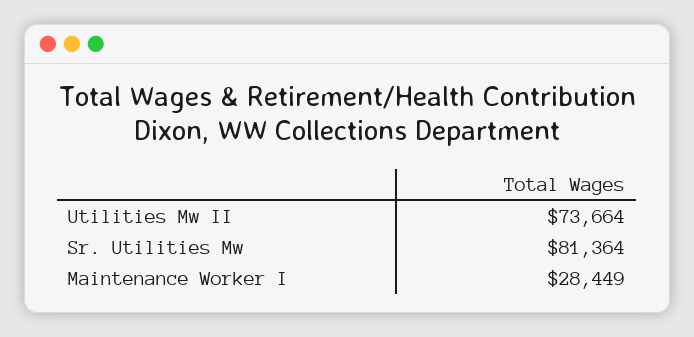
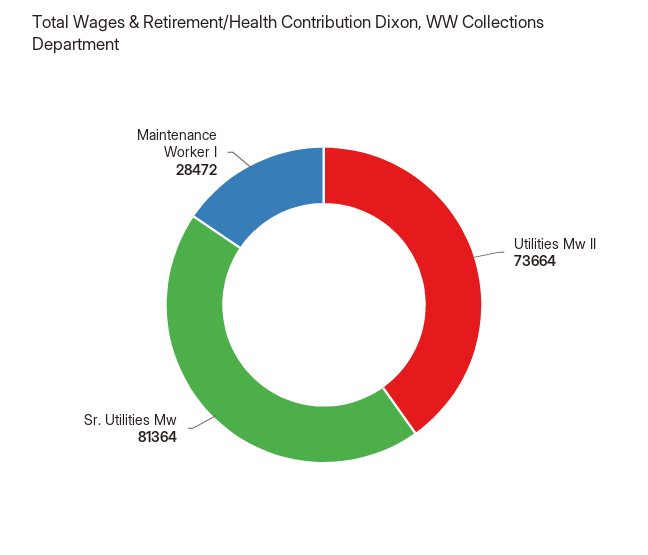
  {
    "Utilities Mw II": 73664,
    "Sr. Utilities Mw": 81364,
-   "Maintenance Worker I": 28449
+   "Maintenance Worker I": 28472
  }

